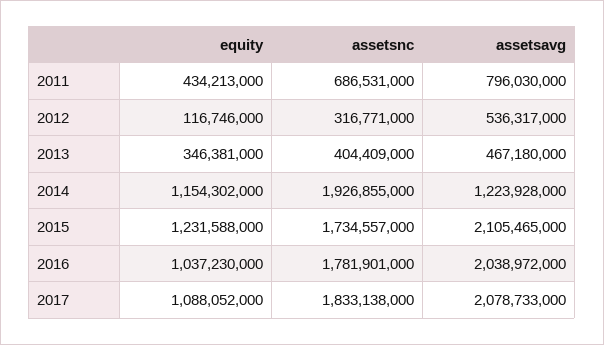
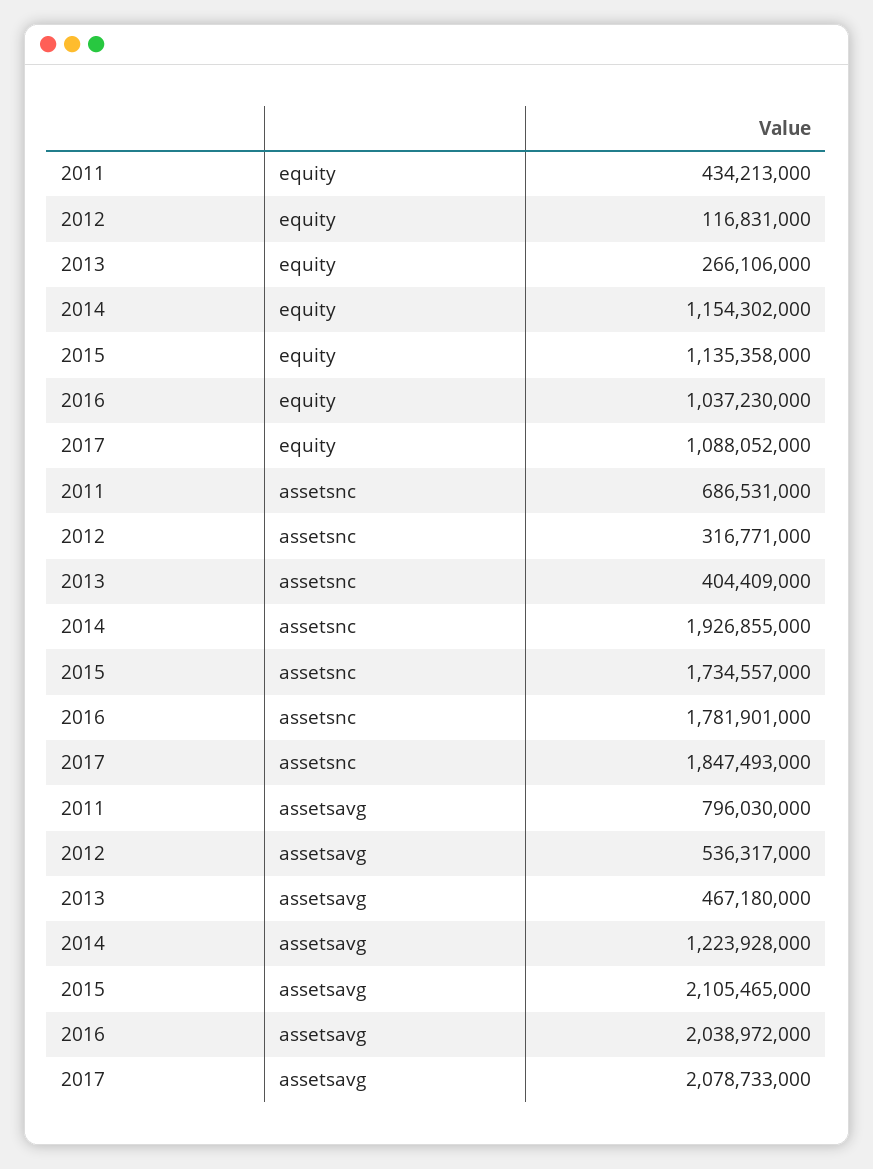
  {
    "equity": {
      "2011": 434213000,
-     "2012": 116746000,
+     "2012": 116831000,
-     "2013": 346381000,
+     "2013": 266106000,
      "2014": 1154302000,
-     "2015": 1231588000,
+     "2015": 1135358000,
      "2016": 1037230000,
      "2017": 1088052000
    },
    "assetsnc": {
      "2011": 686531000,
      "2012": 316771000,
      "2013": 404409000,
      "2014": 1926855000,
      "2015": 1734557000,
      "2016": 1781901000,
-     "2017": 1833138000
+     "2017": 1847493000
    },
    "assetsavg": {
      "2011": 796030000,
      "2012": 536317000,
      "2013": 467180000,
      "2014": 1223928000,
      "2015": 2105465000,
      "2016": 2038972000,
      "2017": 2078733000
    }
  }

